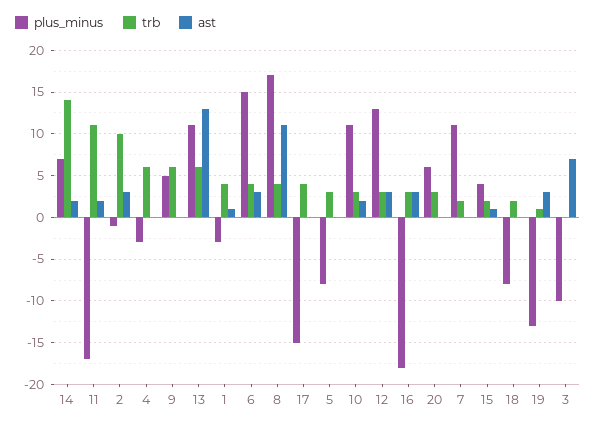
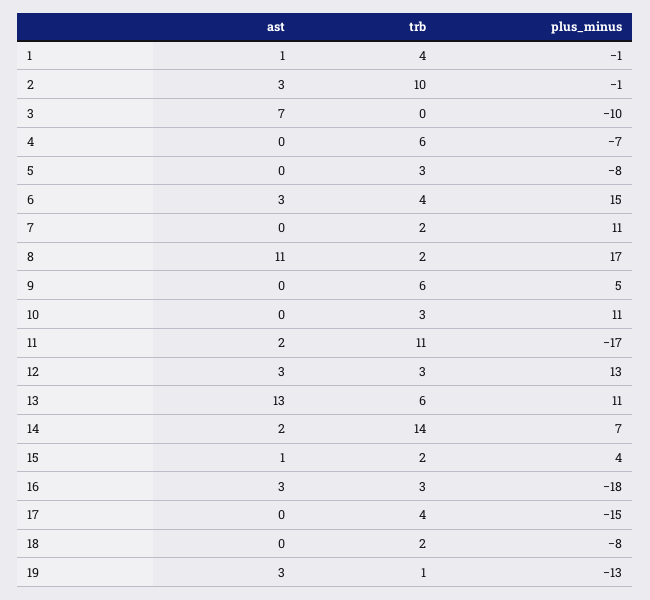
  {
    "plus_minus": {
      "14": 7,
      "11": -17,
      "2": -1,
-     "4": -3,
+     "4": -7,
      "9": 5,
      "13": 11,
-     "1": -3,
+     "1": -1,
      "6": 15,
      "8": 17,
      "17": -15,
      "5": -8,
      "10": 11,
      "12": 13,
      "16": -18,
-     "20": 6,
      "7": 11,
      "15": 4,
      "18": -8,
      "19": -13,
      "3": -10
    },
    "trb": {
      "14": 14,
      "11": 11,
      "2": 10,
      "4": 6,
      "9": 6,
      "13": 6,
      "1": 4,
      "6": 4,
-     "8": 4,
+     "8": 2,
      "17": 4,
      "5": 3,
      "10": 3,
      "12": 3,
      "16": 3,
-     "20": 3,
      "7": 2,
      "15": 2,
      "18": 2,
      "19": 1,
      "3": 0
    },
    "ast": {
      "14": 2,
      "11": 2,
      "2": 3,
      "4": 0,
      "9": 0,
      "13": 13,
      "1": 1,
      "6": 3,
      "8": 11,
      "17": 0,
      "5": 0,
-     "10": 2,
+     "10": 0,
      "12": 3,
      "16": 3,
-     "20": 0,
      "7": 0,
      "15": 1,
      "18": 0,
      "19": 3,
      "3": 7
    }
  }

